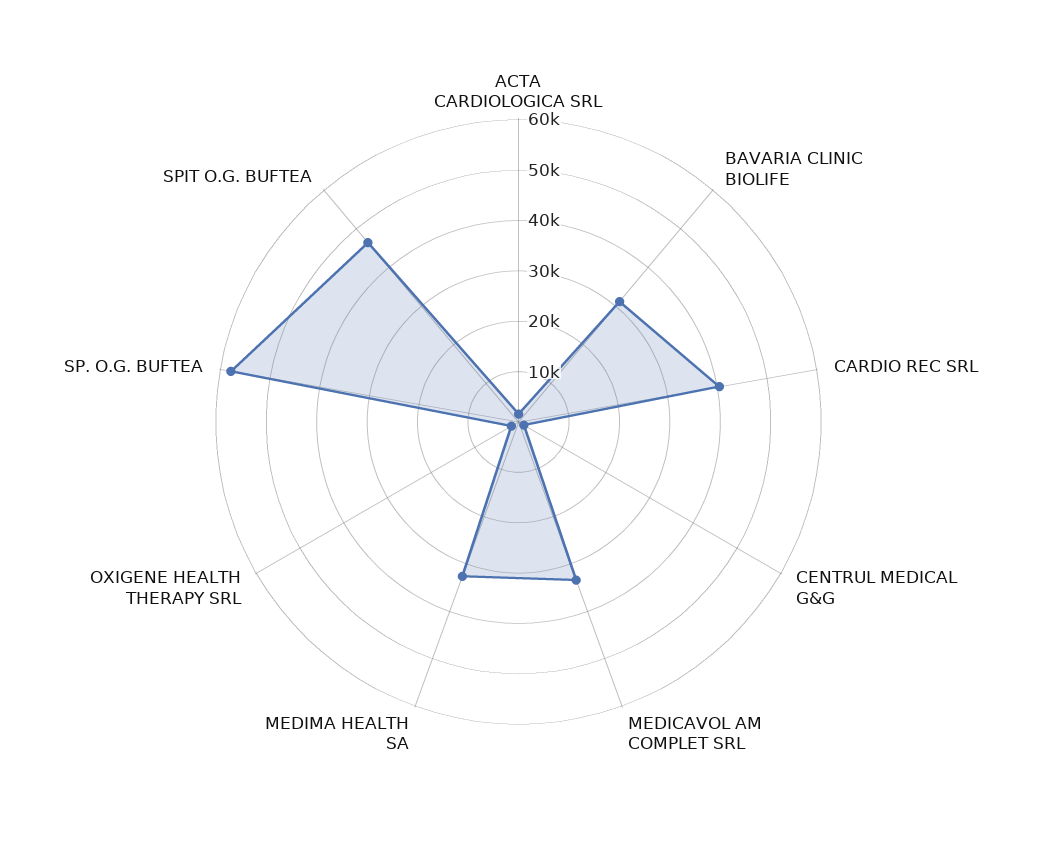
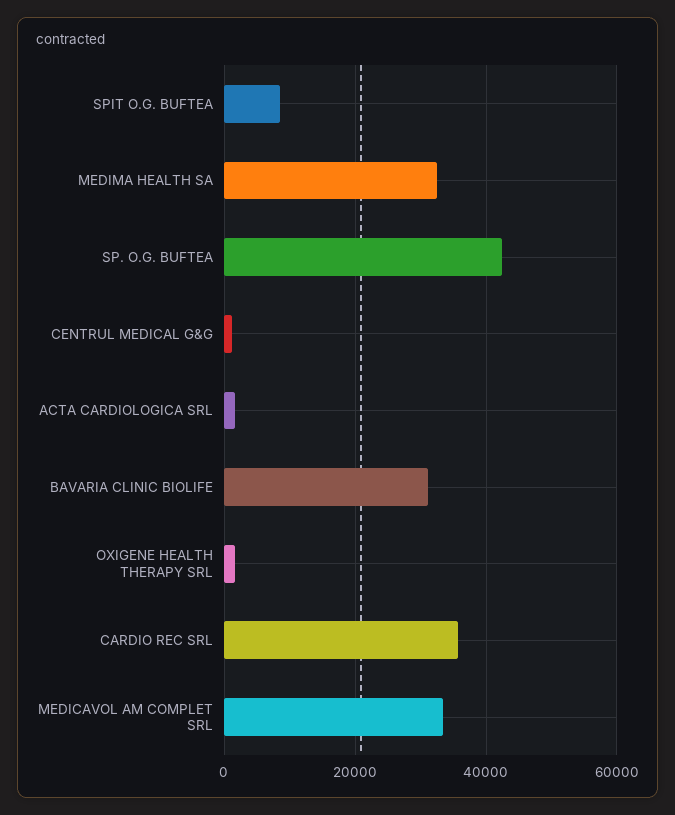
  {
    "ACTA CARDIOLOGICA SRL": 2000,
    "BAVARIA CLINIC BIOLIFE": 32000,
-   "CARDIO REC SRL": 40000,
+   "CARDIO REC SRL": 36000,
    "CENTRUL MEDICAL G&G": 2000,
    "MEDICAVOL AM COMPLET SRL": 34000,
    "MEDIMA HEALTH SA": 32000,
    "OXIGENE HEALTH THERAPY SRL": 2000,
-   "SP. O.G. BUFTEA": 58000,
+   "SP. O.G. BUFTEA": 42000,
-   "SPIT O.G. BUFTEA": 46000
+   "SPIT O.G. BUFTEA": 8000
  }

